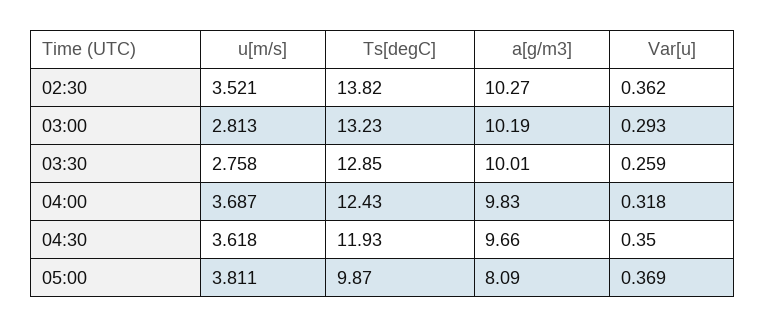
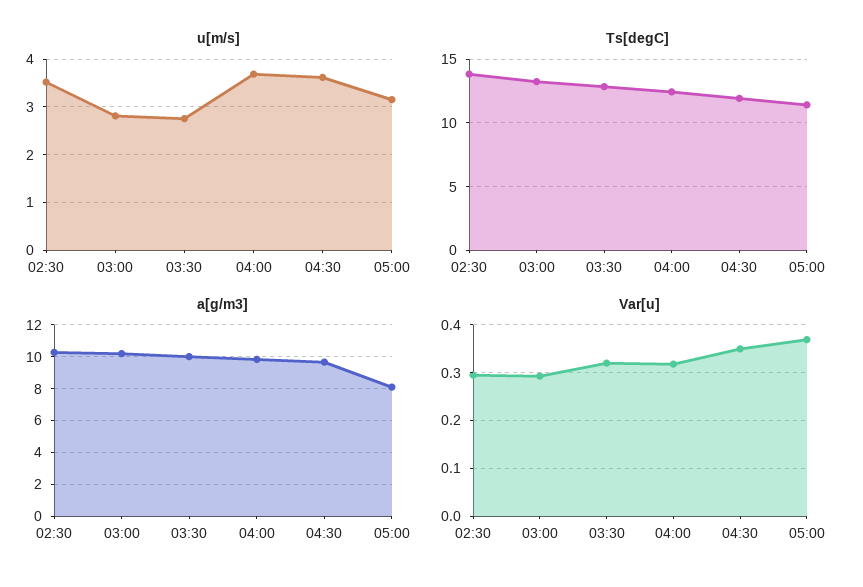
  {
    "u[m/s]": {
      "02:30": 3.521,
      "03:00": 2.813,
      "03:30": 2.758,
      "04:00": 3.687,
      "04:30": 3.618,
-     "05:00": 3.811
+     "05:00": 3.2
    },
    "Ts[degC]": {
      "02:30": 13.82,
      "03:00": 13.23,
      "03:30": 12.85,
      "04:00": 12.43,
      "04:30": 11.93,
-     "05:00": 9.87
+     "05:00": 11.5
    },
    "a[g/m3]": {
      "02:30": 10.27,
      "03:00": 10.19,
      "03:30": 10.01,
      "04:00": 9.83,
      "04:30": 9.66,
      "05:00": 8.09
    },
    "Var[u]": {
-     "02:30": 0.362,
+     "02:30": 0.3,
      "03:00": 0.293,
-     "03:30": 0.259,
+     "03:30": 0.32,
      "04:00": 0.318,
      "04:30": 0.35,
      "05:00": 0.369
    }
  }

